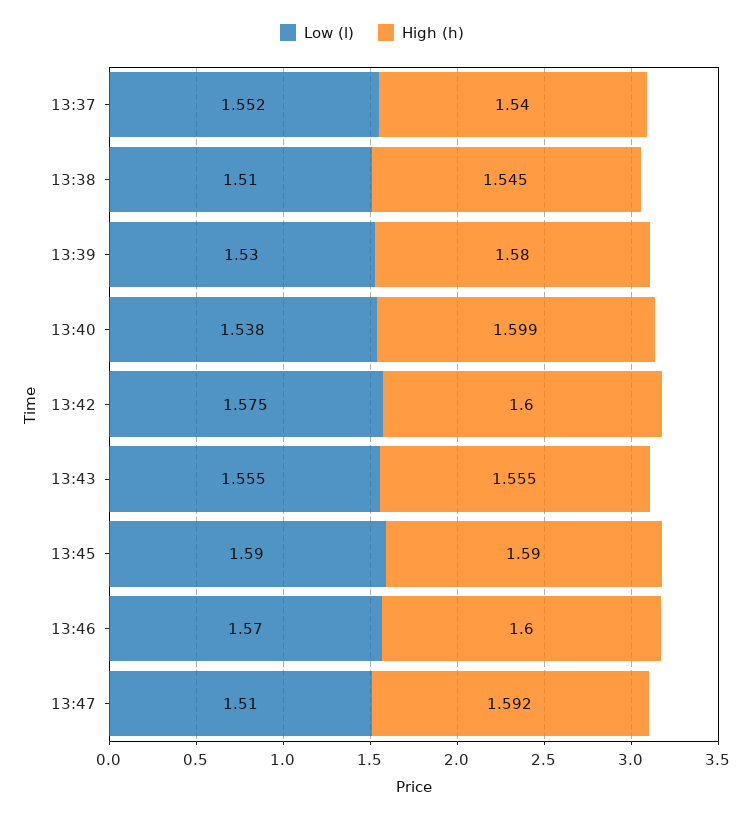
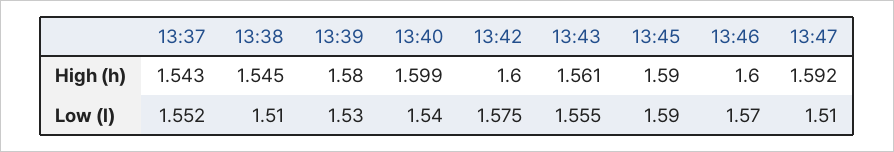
  {
    "Low (l)": {
      "13:37": 1.552,
      "13:38": 1.51,
      "13:39": 1.53,
-     "13:40": 1.538,
+     "13:40": 1.54,
      "13:42": 1.575,
      "13:43": 1.555,
      "13:45": 1.59,
      "13:46": 1.57,
      "13:47": 1.51
    },
    "High (h)": {
-     "13:37": 1.54,
+     "13:37": 1.543,
      "13:38": 1.545,
      "13:39": 1.58,
      "13:40": 1.599,
      "13:42": 1.6,
-     "13:43": 1.555,
+     "13:43": 1.561,
      "13:45": 1.59,
      "13:46": 1.6,
      "13:47": 1.592
    }
  }

